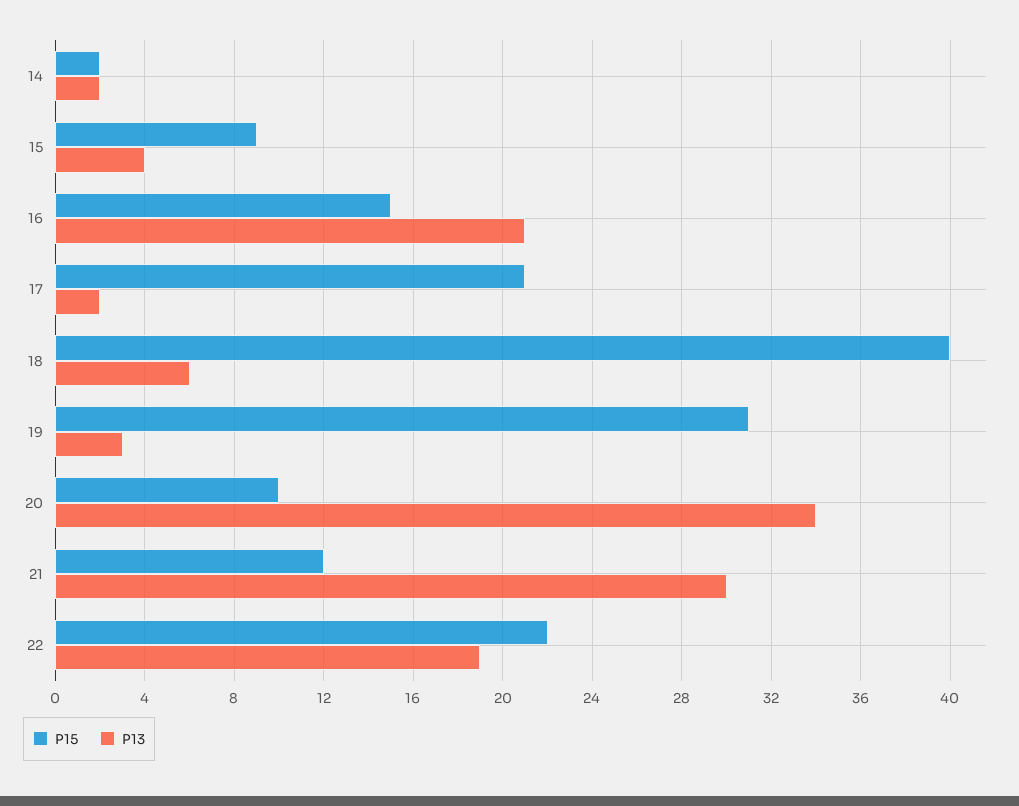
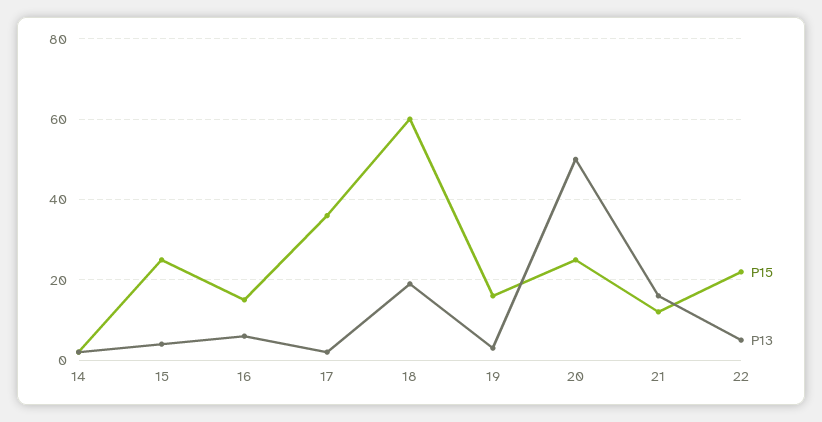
  {
    "P15": {
      "14": 2,
-     "15": 9,
+     "15": 25,
      "16": 15,
-     "17": 21,
+     "17": 35,
-     "18": 40,
+     "18": 60,
-     "19": 31,
+     "19": 15,
-     "20": 10,
+     "20": 25,
      "21": 12,
      "22": 22
    },
    "P13": {
      "14": 2,
      "15": 4,
-     "16": 21,
+     "16": 5,
      "17": 2,
-     "18": 6,
+     "18": 20,
      "19": 3,
-     "20": 34,
+     "20": 50,
-     "21": 30,
+     "21": 15,
-     "22": 19
+     "22": 5
    }
  }

